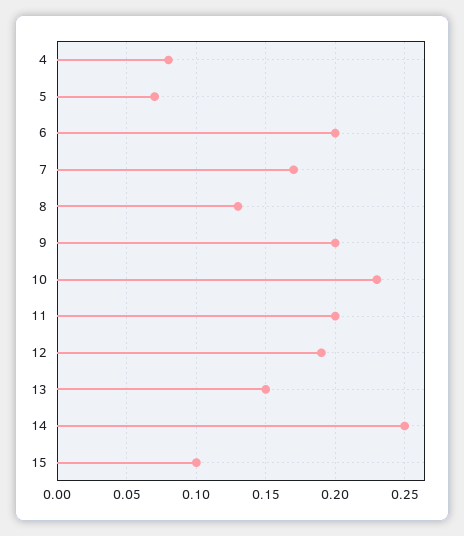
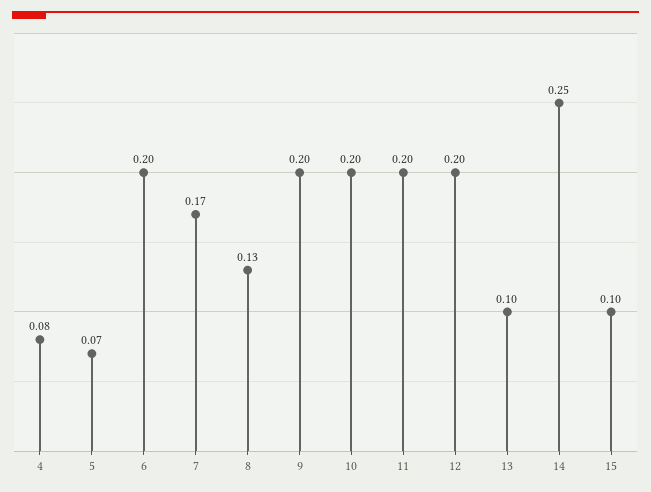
  {
    "4": 0.08,
    "5": 0.07,
    "6": 0.2,
    "7": 0.17,
    "8": 0.13,
    "9": 0.2,
-   "10": 0.23,
+   "10": 0.2,
    "11": 0.2,
-   "12": 0.19,
+   "12": 0.2,
-   "13": 0.15,
+   "13": 0.1,
    "14": 0.25,
    "15": 0.1
  }

